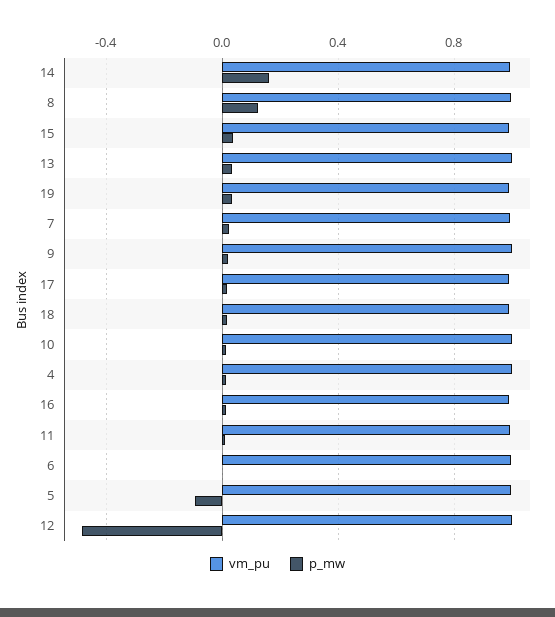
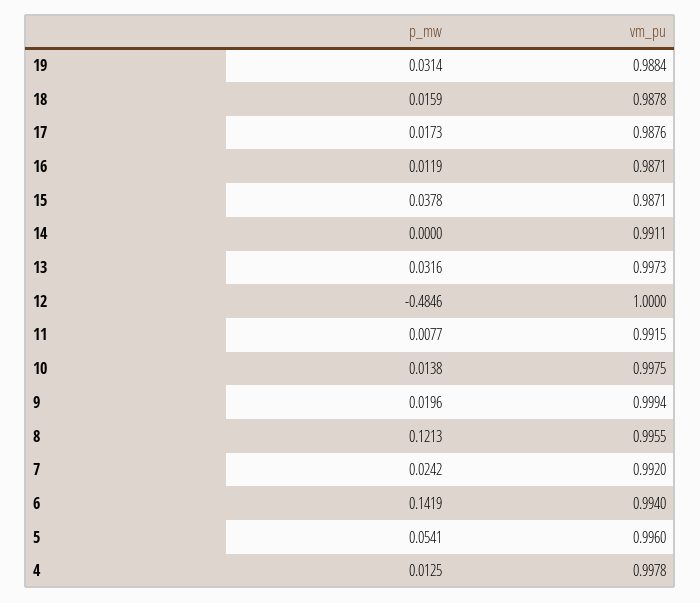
  {
    "vm_pu": {
      "14": 0.9911,
      "8": 0.9955,
      "15": 0.9871,
      "13": 0.9973,
      "19": 0.9884,
      "7": 0.992,
      "9": 0.9994,
      "17": 0.9876,
      "18": 0.9878,
      "10": 0.9975,
      "4": 0.9978,
      "16": 0.9871,
      "11": 0.9915,
      "6": 0.994,
      "5": 0.996,
      "12": 1
    },
    "p_mw": {
-     "14": 0.15,
+     "14": 0,
      "8": 0.1213,
      "15": 0.0378,
      "13": 0.0316,
      "19": 0.0314,
      "7": 0.0242,
      "9": 0.0196,
      "17": 0.0173,
      "18": 0.0159,
      "10": 0.0138,
      "4": 0.0125,
      "16": 0.0119,
      "11": 0.0077,
-     "6": 0,
+     "6": 0.1419,
-     "5": -0.1,
+     "5": 0.0541,
      "12": -0.4846
    }
  }

